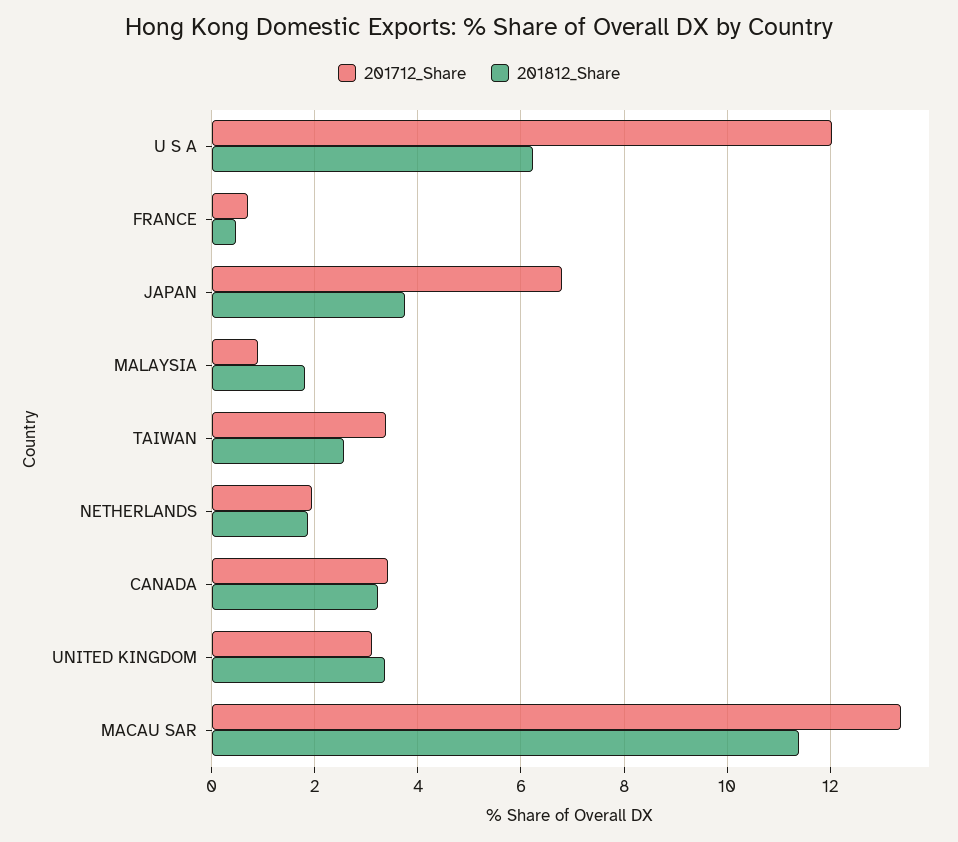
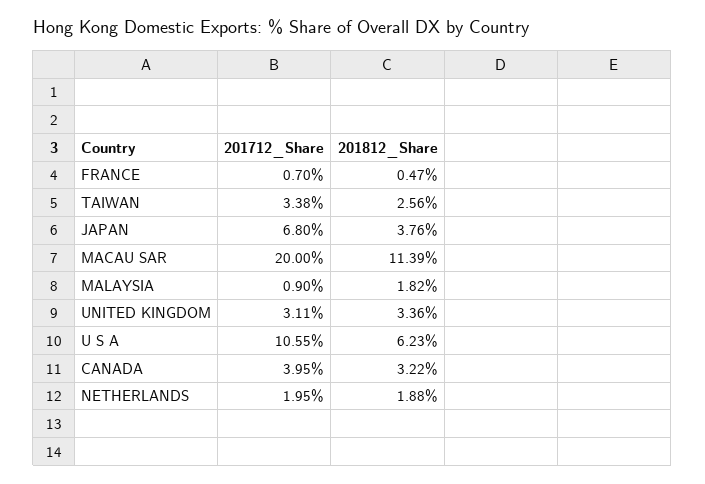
  {
    "201712_Share": {
-     "U S A": 12,
+     "U S A": 10.55,
      "FRANCE": 0.7,
      "JAPAN": 6.8,
      "MALAYSIA": 0.9,
      "TAIWAN": 3.38,
      "NETHERLANDS": 1.95,
-     "CANADA": 3.4,
+     "CANADA": 3.95,
      "UNITED KINGDOM": 3.11,
-     "MACAU SAR": 13.4
+     "MACAU SAR": 20
    },
    "201812_Share": {
      "U S A": 6.23,
      "FRANCE": 0.47,
      "JAPAN": 3.76,
      "MALAYSIA": 1.82,
      "TAIWAN": 2.56,
      "NETHERLANDS": 1.88,
      "CANADA": 3.22,
      "UNITED KINGDOM": 3.36,
      "MACAU SAR": 11.39
    }
  }

